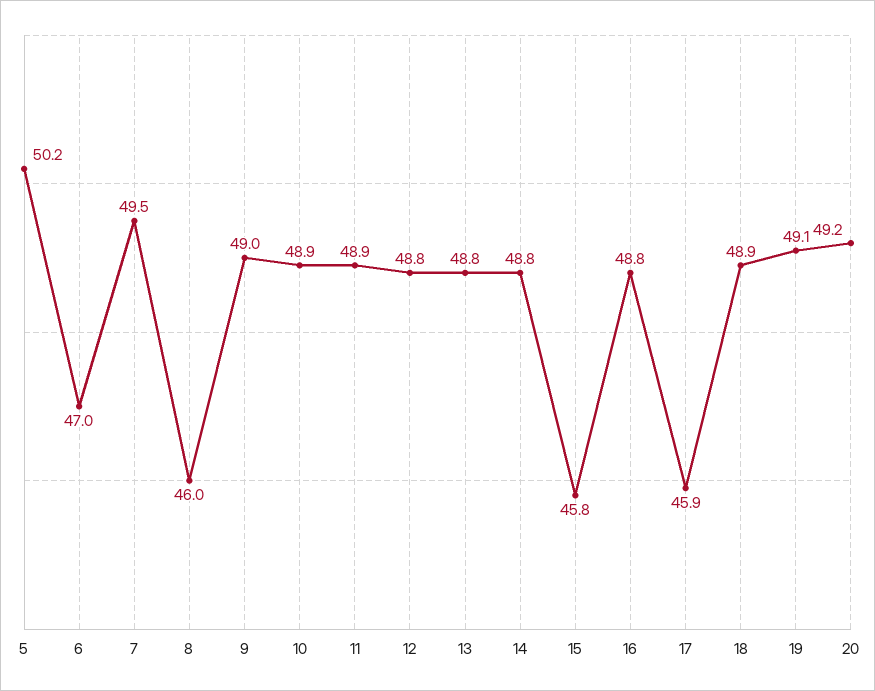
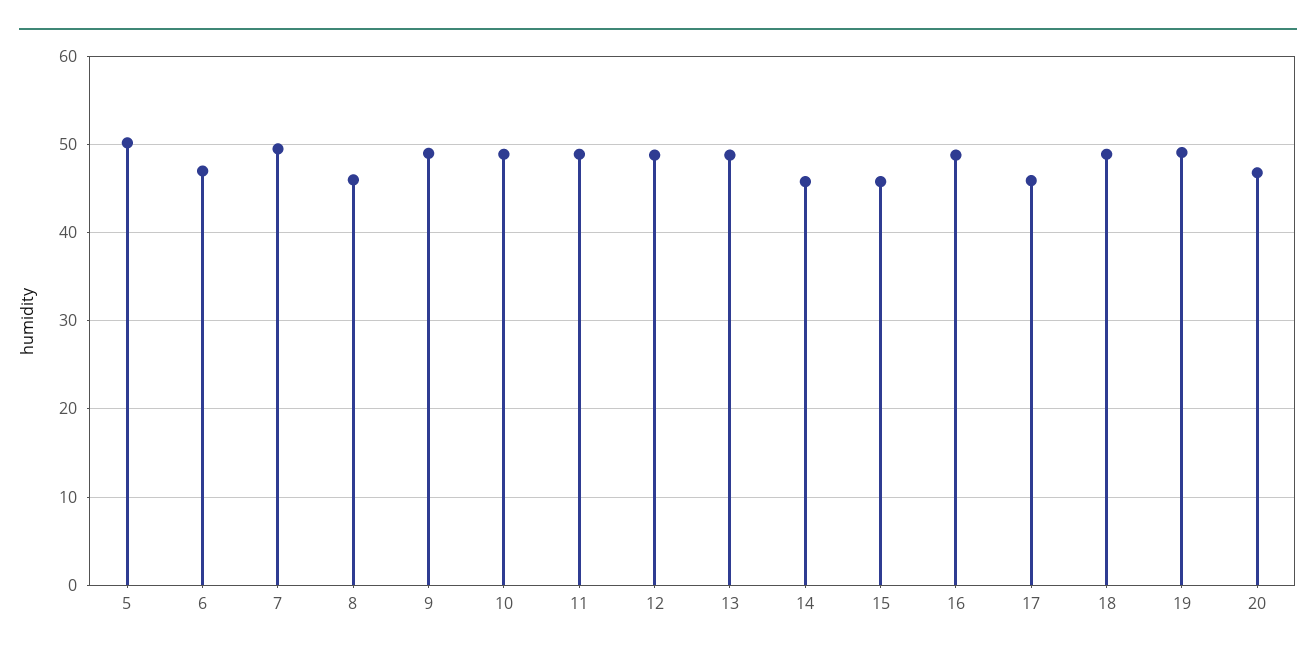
  {
    "5": 50.2,
    "6": 47,
    "7": 49.5,
    "8": 46,
    "9": 49,
    "10": 48.9,
    "11": 48.9,
    "12": 48.8,
    "13": 48.8,
-   "14": 48.8,
+   "14": 46,
    "15": 45.8,
    "16": 48.8,
    "17": 45.9,
    "18": 48.9,
    "19": 49.1,
-   "20": 49.2
+   "20": 47
  }

